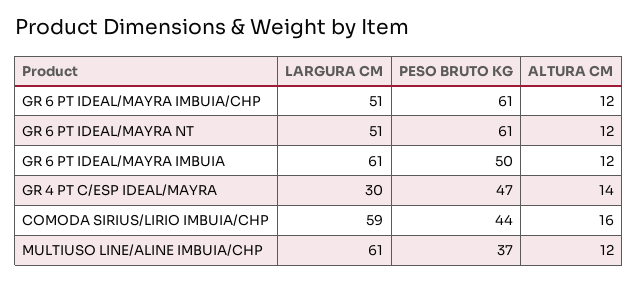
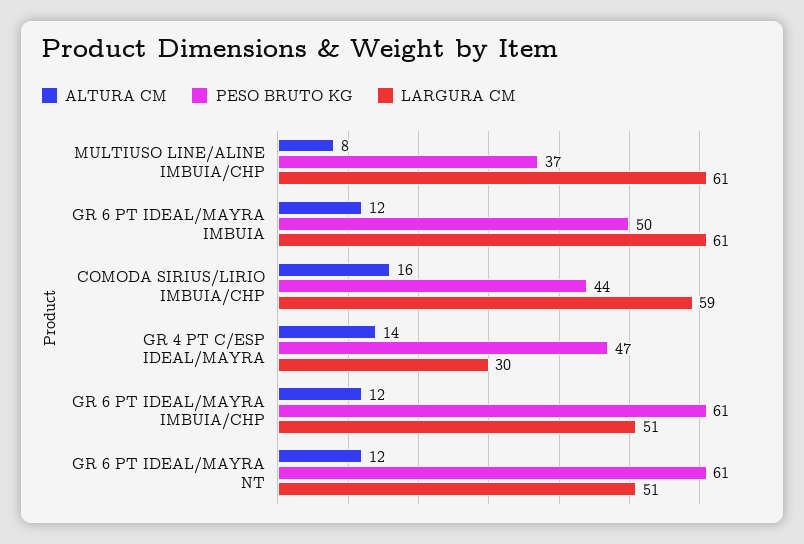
  {
    "LARGURA CM": {
      "GR 6 PT IDEAL/MAYRA IMBUIA/CHP": 51,
      "GR 6 PT IDEAL/MAYRA NT": 51,
      "GR 6 PT IDEAL/MAYRA IMBUIA": 61,
      "GR 4 PT C/ESP IDEAL/MAYRA": 30,
      "COMODA SIRIUS/LIRIO IMBUIA/CHP": 59,
      "MULTIUSO LINE/ALINE IMBUIA/CHP": 61
    },
    "PESO BRUTO KG": {
      "GR 6 PT IDEAL/MAYRA IMBUIA/CHP": 61,
      "GR 6 PT IDEAL/MAYRA NT": 61,
      "GR 6 PT IDEAL/MAYRA IMBUIA": 50,
      "GR 4 PT C/ESP IDEAL/MAYRA": 47,
      "COMODA SIRIUS/LIRIO IMBUIA/CHP": 44,
      "MULTIUSO LINE/ALINE IMBUIA/CHP": 37
    },
    "ALTURA CM": {
      "GR 6 PT IDEAL/MAYRA IMBUIA/CHP": 12,
      "GR 6 PT IDEAL/MAYRA NT": 12,
      "GR 6 PT IDEAL/MAYRA IMBUIA": 12,
      "GR 4 PT C/ESP IDEAL/MAYRA": 14,
      "COMODA SIRIUS/LIRIO IMBUIA/CHP": 16,
-     "MULTIUSO LINE/ALINE IMBUIA/CHP": 12
+     "MULTIUSO LINE/ALINE IMBUIA/CHP": 8
    }
  }

